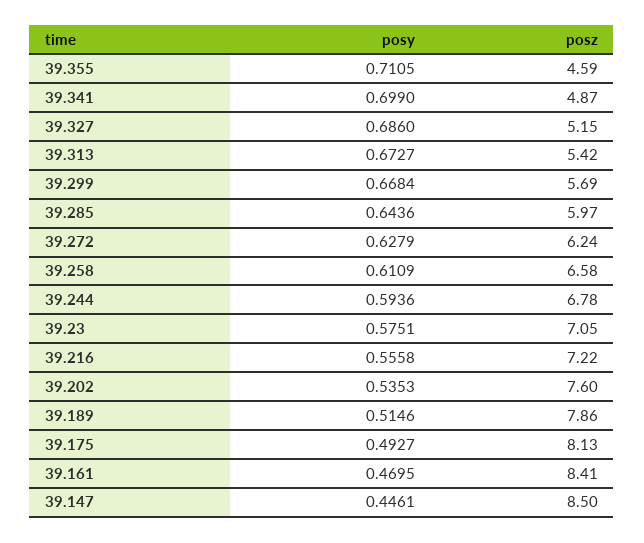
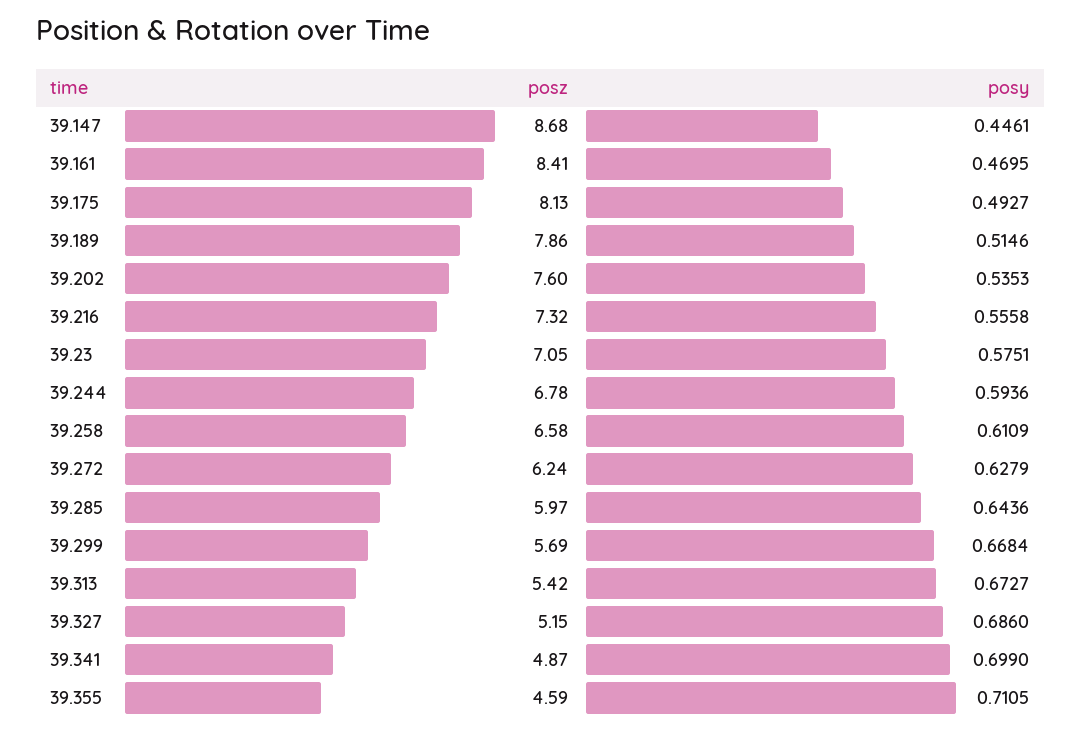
  {
    "posy": {
      "39.355": 0.7105,
      "39.341": 0.699,
      "39.327": 0.686,
      "39.313": 0.6727,
      "39.299": 0.6684,
      "39.285": 0.6436,
      "39.272": 0.6279,
      "39.258": 0.6109,
      "39.244": 0.5936,
      "39.23": 0.5751,
      "39.216": 0.5558,
      "39.202": 0.5353,
      "39.189": 0.5146,
      "39.175": 0.4927,
      "39.161": 0.4695,
      "39.147": 0.4461
    },
    "posz": {
      "39.355": 4.59,
      "39.341": 4.87,
      "39.327": 5.15,
      "39.313": 5.42,
      "39.299": 5.69,
      "39.285": 5.97,
      "39.272": 6.24,
      "39.258": 6.58,
      "39.244": 6.78,
      "39.23": 7.05,
-     "39.216": 7.22,
+     "39.216": 7.32,
      "39.202": 7.6,
      "39.189": 7.86,
      "39.175": 8.13,
      "39.161": 8.41,
-     "39.147": 8.5
+     "39.147": 8.68
    }
  }

